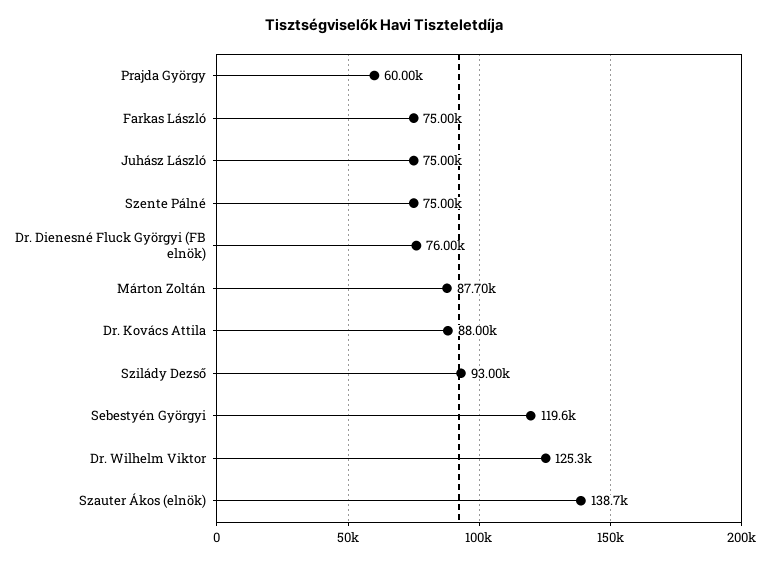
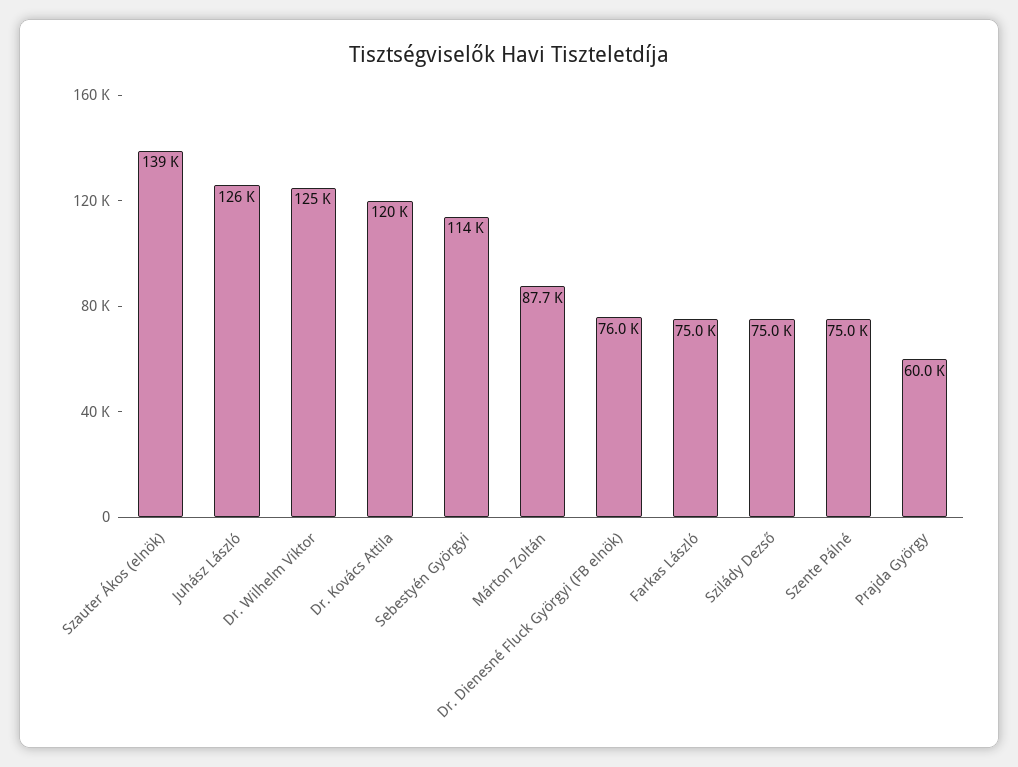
  {
    "Prajda György": 60000,
    "Farkas László": 75000,
-   "Juhász László": 75000,
+   "Juhász László": 126000,
    "Szente Pálné": 75000,
    "Dr. Dienesné Fluck Györgyi (FB elnök)": 76000,
    "Márton Zoltán": 87700,
-   "Dr. Kovács Attila": 88000,
+   "Dr. Kovács Attila": 120000,
-   "Szilády Dezső": 93000,
+   "Szilády Dezső": 75000,
-   "Sebestyén Györgyi": 119600,
+   "Sebestyén Györgyi": 114000,
    "Dr. Wilhelm Viktor": 125300,
    "Szauter Ákos (elnök)": 138700
  }

